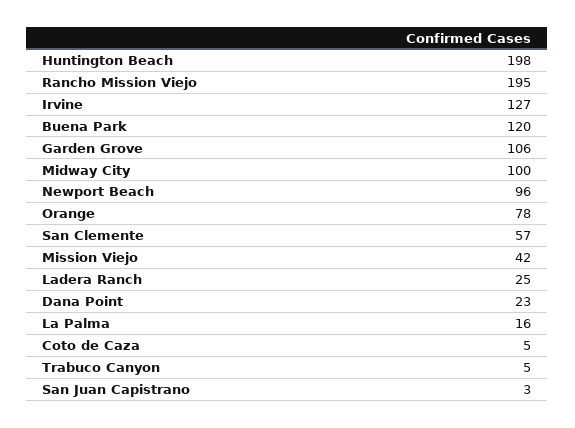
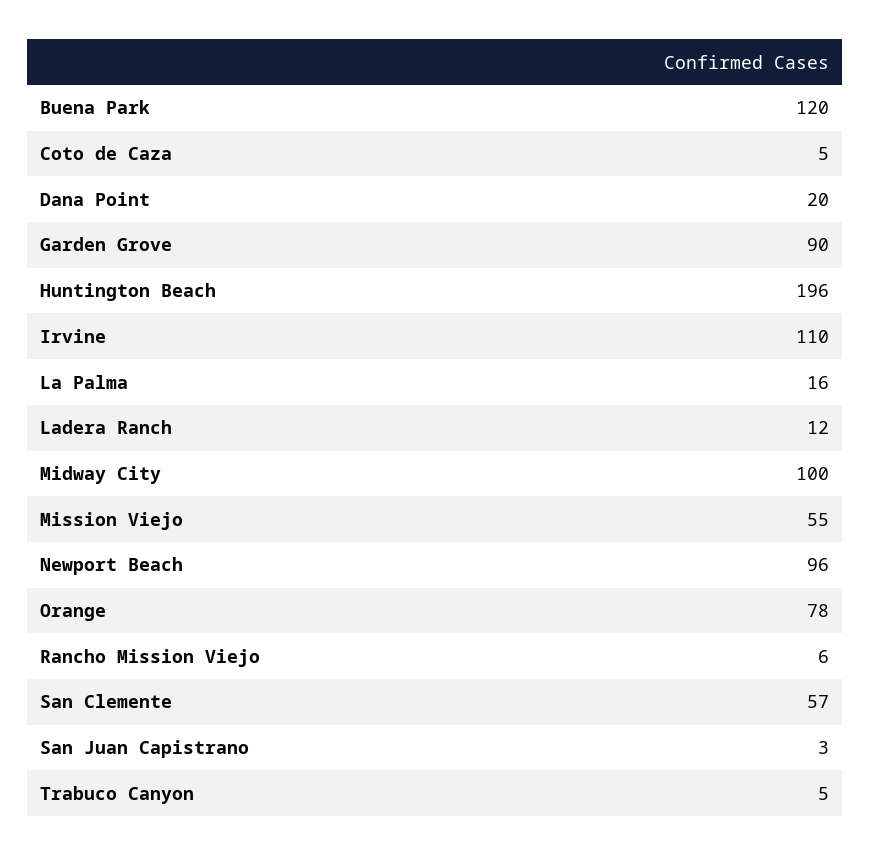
  {
-   "Huntington Beach": 198,
+   "Huntington Beach": 196,
-   "Rancho Mission Viejo": 195,
+   "Rancho Mission Viejo": 6,
-   "Irvine": 127,
+   "Irvine": 110,
    "Buena Park": 120,
-   "Garden Grove": 106,
+   "Garden Grove": 90,
    "Midway City": 100,
    "Newport Beach": 96,
    "Orange": 78,
    "San Clemente": 57,
-   "Mission Viejo": 42,
+   "Mission Viejo": 55,
-   "Ladera Ranch": 25,
+   "Ladera Ranch": 12,
-   "Dana Point": 23,
+   "Dana Point": 20,
    "La Palma": 16,
    "Coto de Caza": 5,
    "Trabuco Canyon": 5,
    "San Juan Capistrano": 3
  }

